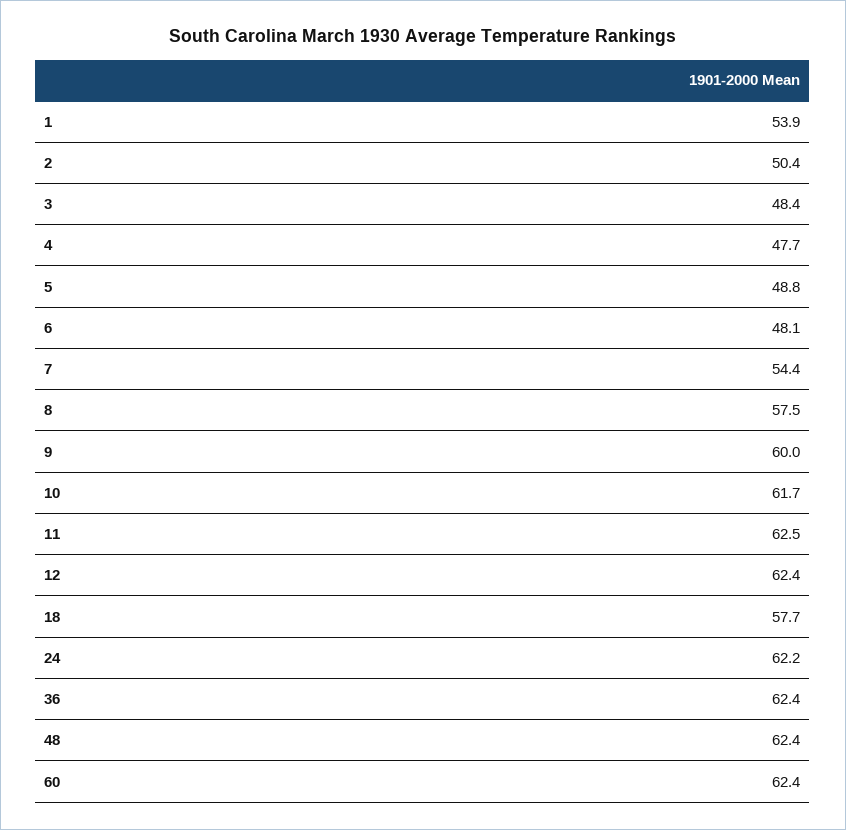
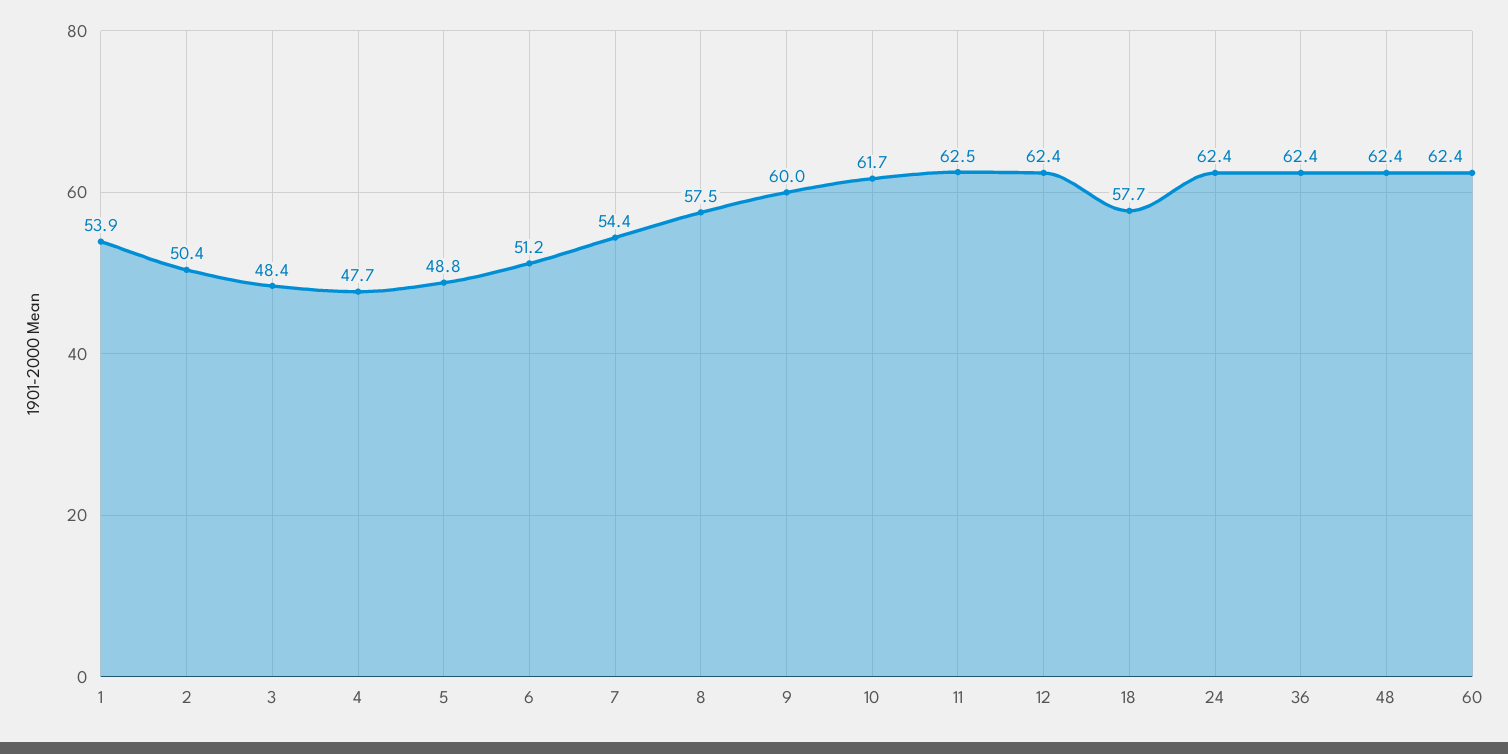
  {
    "1": 53.9,
    "2": 50.4,
    "3": 48.4,
    "4": 47.7,
    "5": 48.8,
-   "6": 48.1,
+   "6": 51.2,
    "7": 54.4,
    "8": 57.5,
    "9": 60,
    "10": 61.7,
    "11": 62.5,
    "12": 62.4,
    "18": 57.7,
-   "24": 62.2,
+   "24": 62.4,
    "36": 62.4,
    "48": 62.4,
    "60": 62.4
  }

